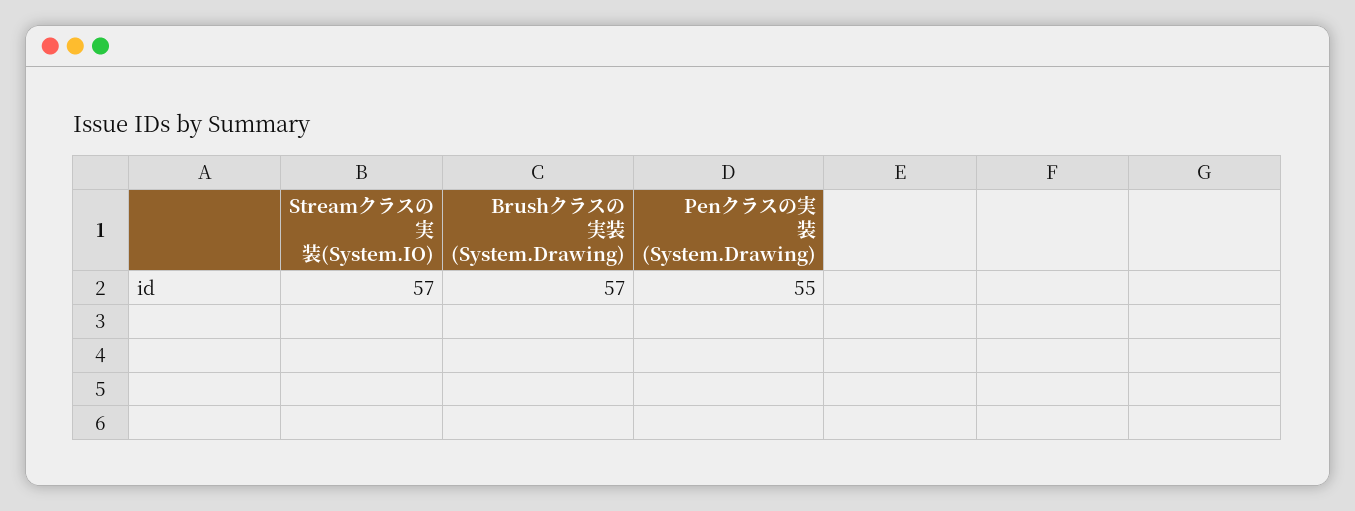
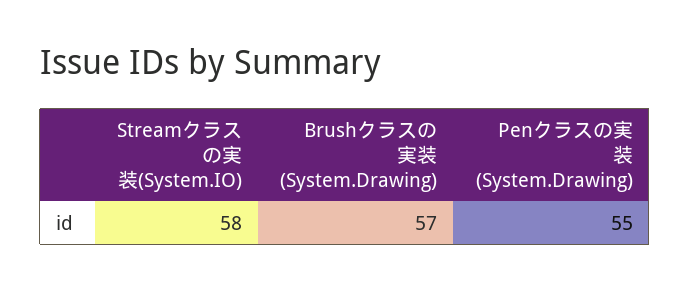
  {
-   "Streamクラスの実装(System.IO)": 57,
+   "Streamクラスの実装(System.IO)": 58,
    "Brushクラスの実装 (System.Drawing)": 57,
    "Penクラスの実装 (System.Drawing)": 55
  }

